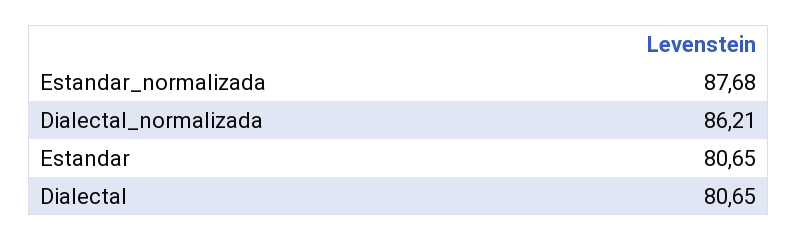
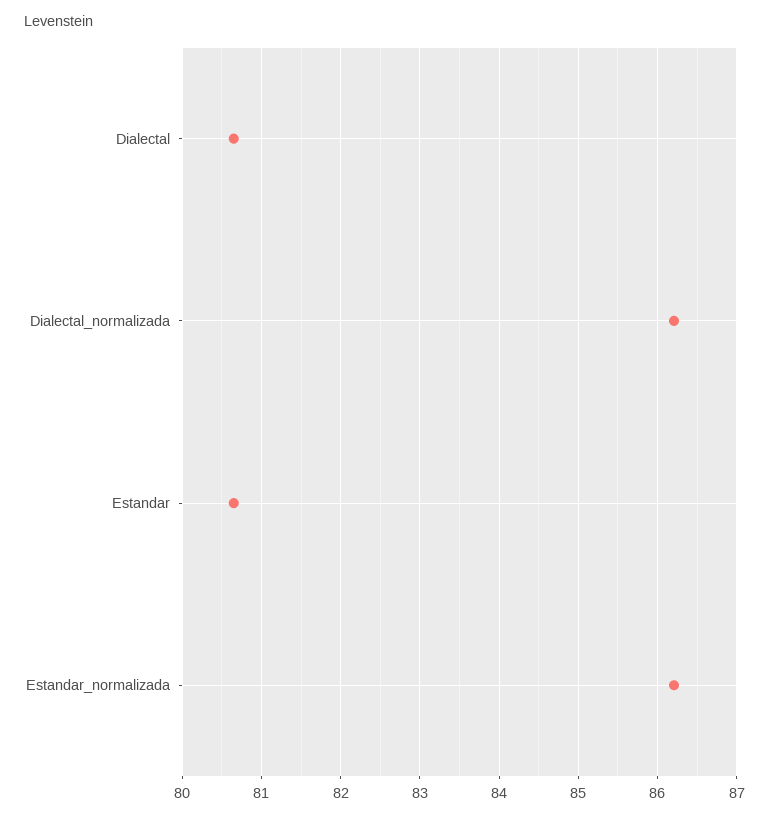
  {
-   "Estandar_normalizada": 87.68,
+   "Estandar_normalizada": 86.2,
    "Dialectal_normalizada": 86.21,
    "Estandar": 80.65,
    "Dialectal": 80.65
  }

